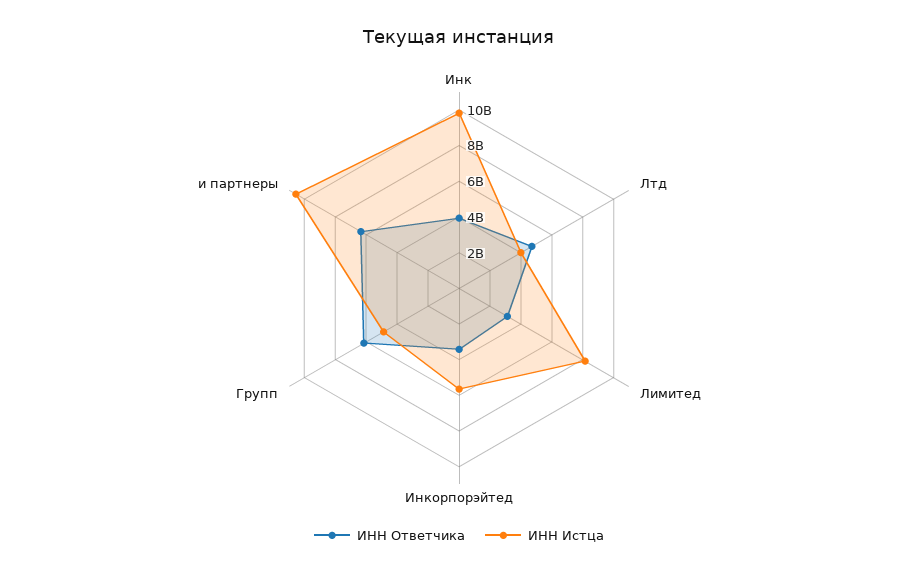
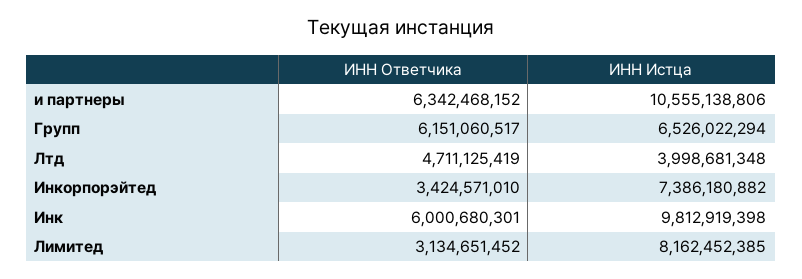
  {
    "ИНН Ответчика": {
-     "Инк": 4000000000,
+     "Инк": 6000680301,
      "Лтд": 4711125419,
      "Лимитед": 3134651452,
      "Инкорпорэйтед": 3424571010,
      "Групп": 6151060517,
      "и партнеры": 6342468152
    },
    "ИНН Истца": {
      "Инк": 9812919398,
      "Лтд": 3998681348,
      "Лимитед": 8162452385,
-     "Инкорпорэйтед": 5500000000,
+     "Инкорпорэйтед": 7386180882,
-     "Групп": 5000000000,
+     "Групп": 6526022294,
      "и партнеры": 10555138806
    }
  }

